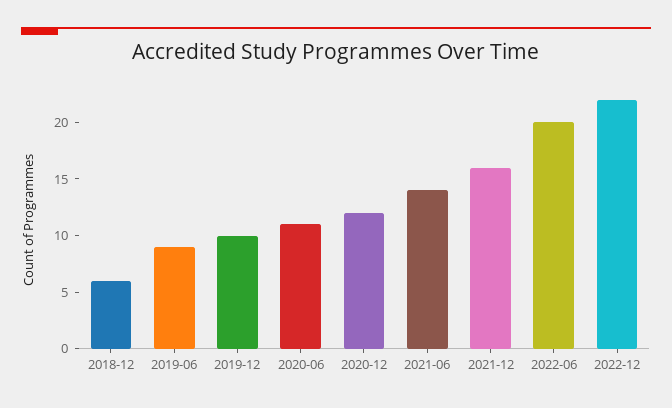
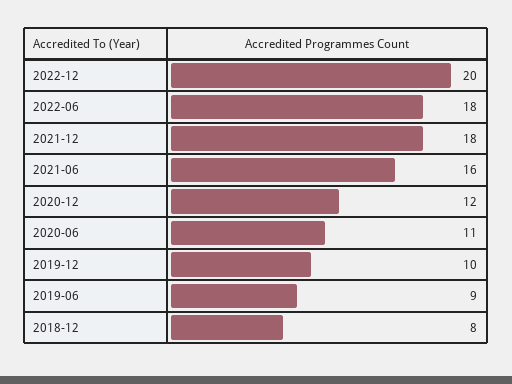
  {
-   "2018-12": 6,
+   "2018-12": 8,
    "2019-06": 9,
    "2019-12": 10,
    "2020-06": 11,
    "2020-12": 12,
-   "2021-06": 14,
+   "2021-06": 16,
-   "2021-12": 16,
+   "2021-12": 18,
-   "2022-06": 20,
+   "2022-06": 18,
-   "2022-12": 22
+   "2022-12": 20
  }

